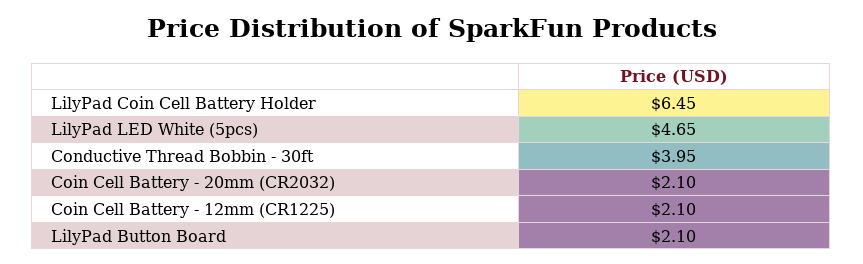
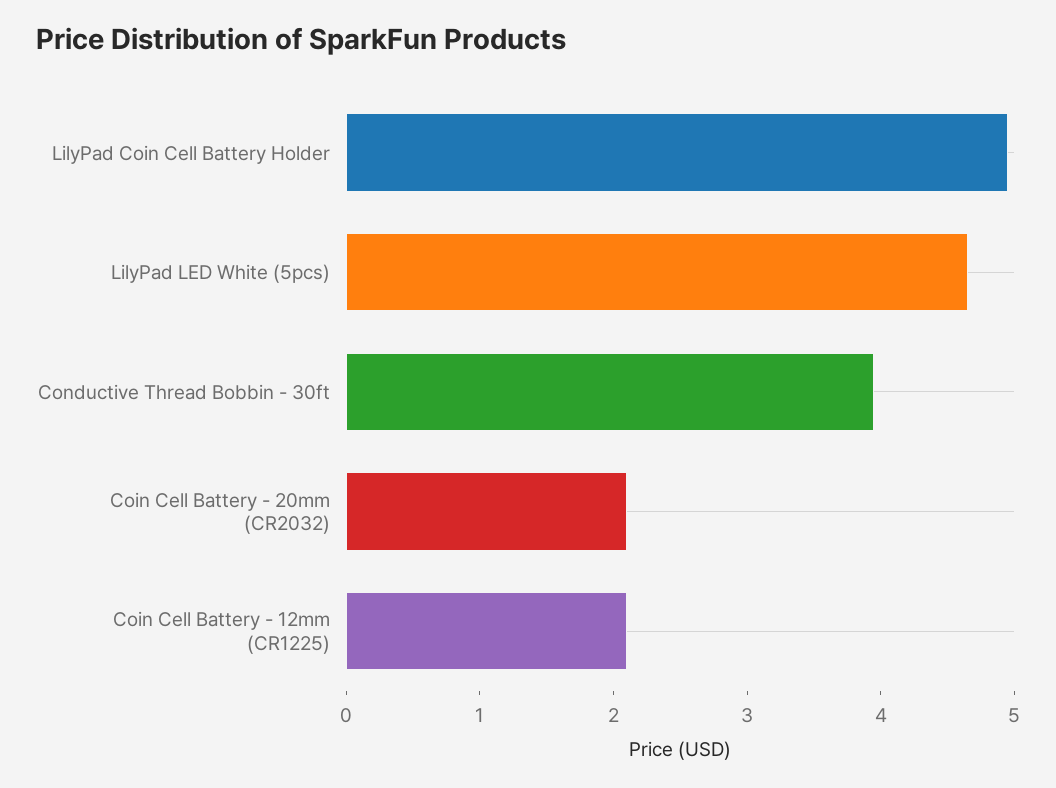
  {
-   "LilyPad Coin Cell Battery Holder": 6.45,
+   "LilyPad Coin Cell Battery Holder": 5,
    "LilyPad LED White (5pcs)": 4.65,
    "Conductive Thread Bobbin - 30ft": 3.95,
    "Coin Cell Battery - 20mm (CR2032)": 2.1,
-   "Coin Cell Battery - 12mm (CR1225)": 2.1,
+   "Coin Cell Battery - 12mm (CR1225)": 2.1
-   "LilyPad Button Board": 2.1
  }

